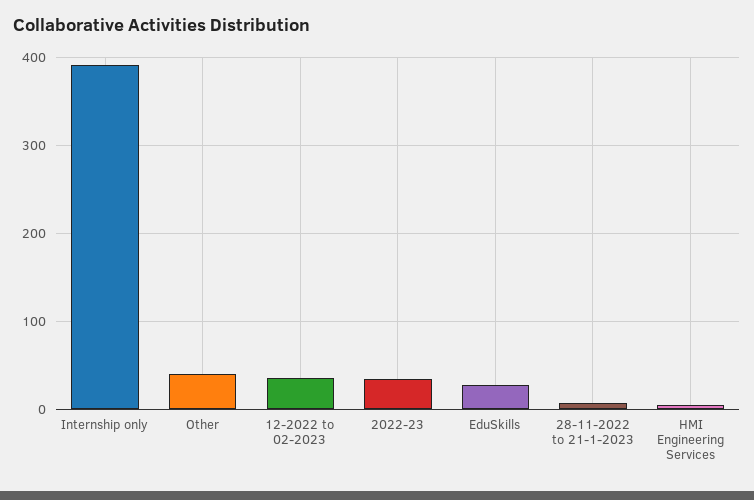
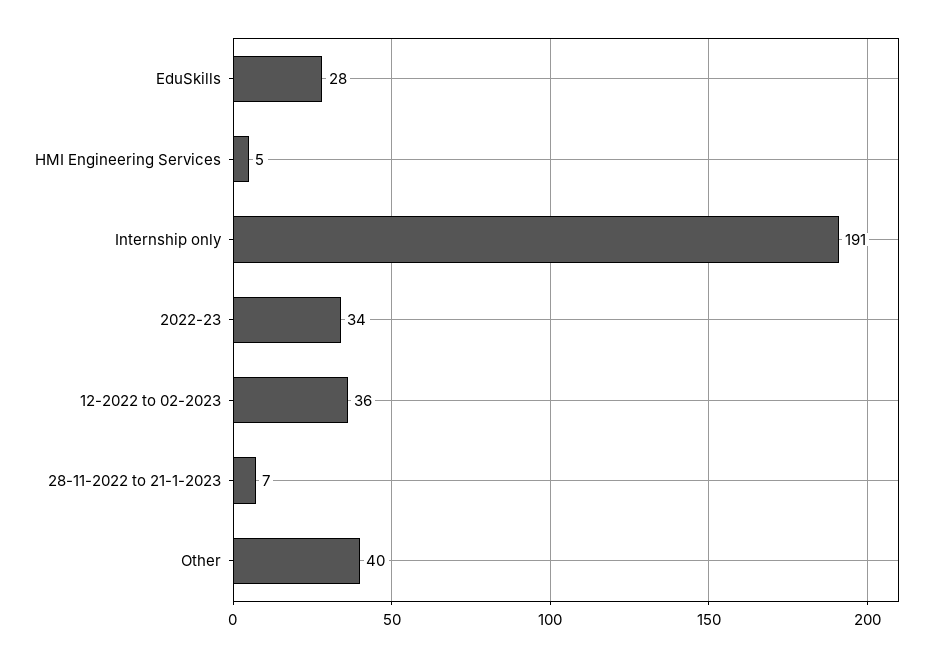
  {
-   "Internship only": 390,
+   "Internship only": 191,
    "Other": 40,
    "12-2022 to 02-2023": 36,
    "2022-23": 34,
    "EduSkills": 28,
    "28-11-2022 to 21-1-2023": 7,
    "HMI Engineering Services": 5
  }

